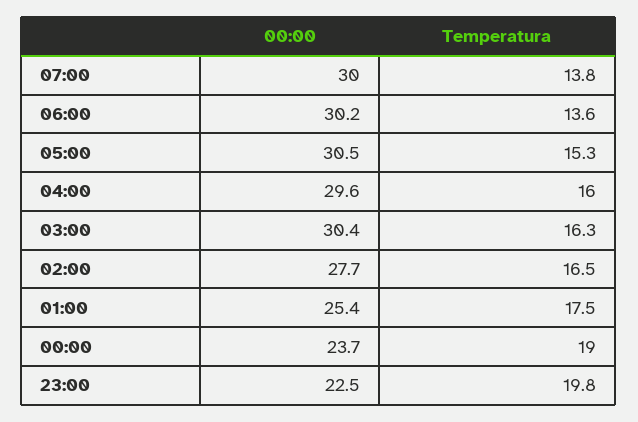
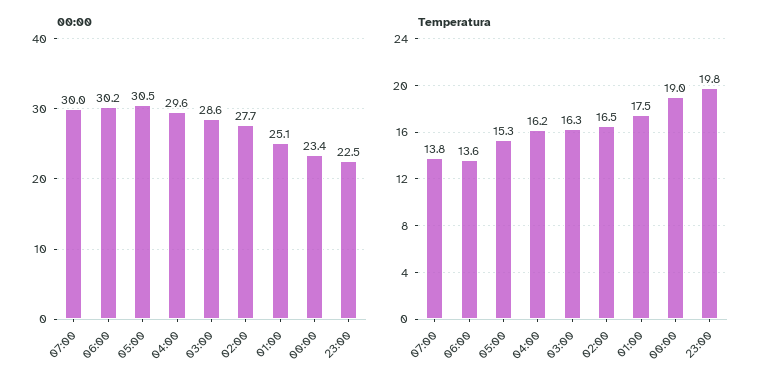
  {
    "00:00": {
      "07:00": 30,
      "06:00": 30.2,
      "05:00": 30.5,
      "04:00": 29.6,
-     "03:00": 30.4,
+     "03:00": 28.6,
      "02:00": 27.7,
-     "01:00": 25.4,
+     "01:00": 25.1,
-     "00:00": 23.7,
+     "00:00": 23.4,
      "23:00": 22.5
    },
    "Temperatura": {
      "07:00": 13.8,
      "06:00": 13.6,
      "05:00": 15.3,
-     "04:00": 16,
+     "04:00": 16.2,
      "03:00": 16.3,
      "02:00": 16.5,
      "01:00": 17.5,
      "00:00": 19,
      "23:00": 19.8
    }
  }

